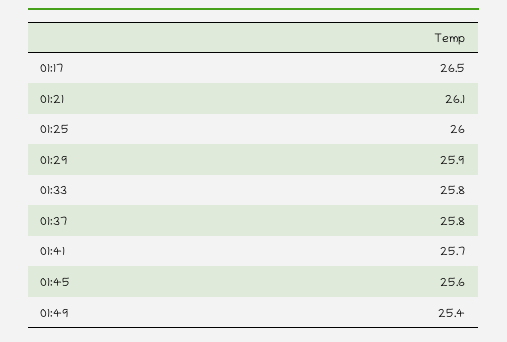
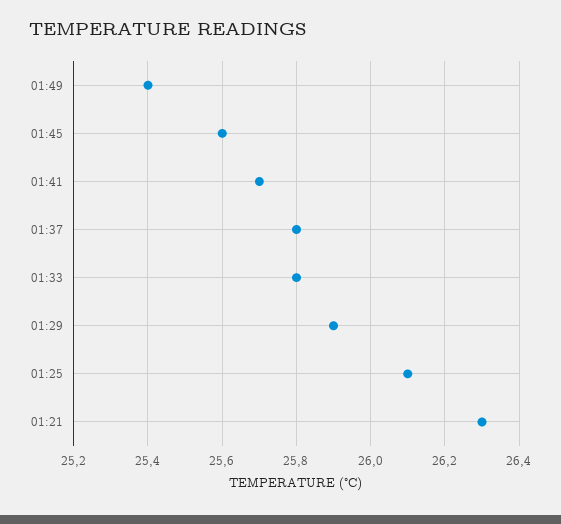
  {
-   "01:17": 26.5,
-   "01:21": 26.1,
+   "01:21": 26.3,
-   "01:25": 26,
+   "01:25": 26.1,
    "01:29": 25.9,
    "01:33": 25.8,
    "01:37": 25.8,
    "01:41": 25.7,
    "01:45": 25.6,
    "01:49": 25.4
  }

